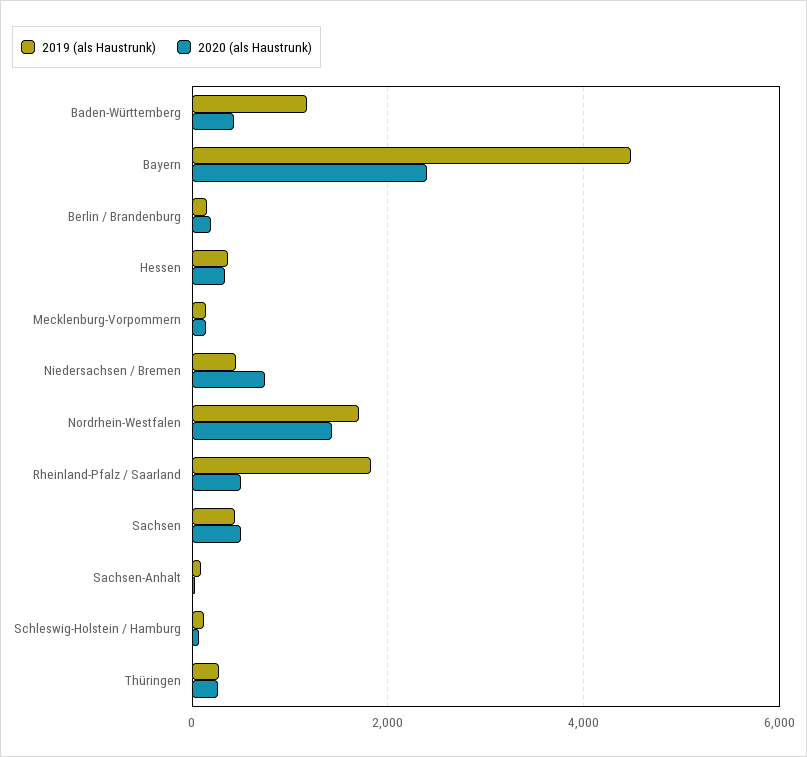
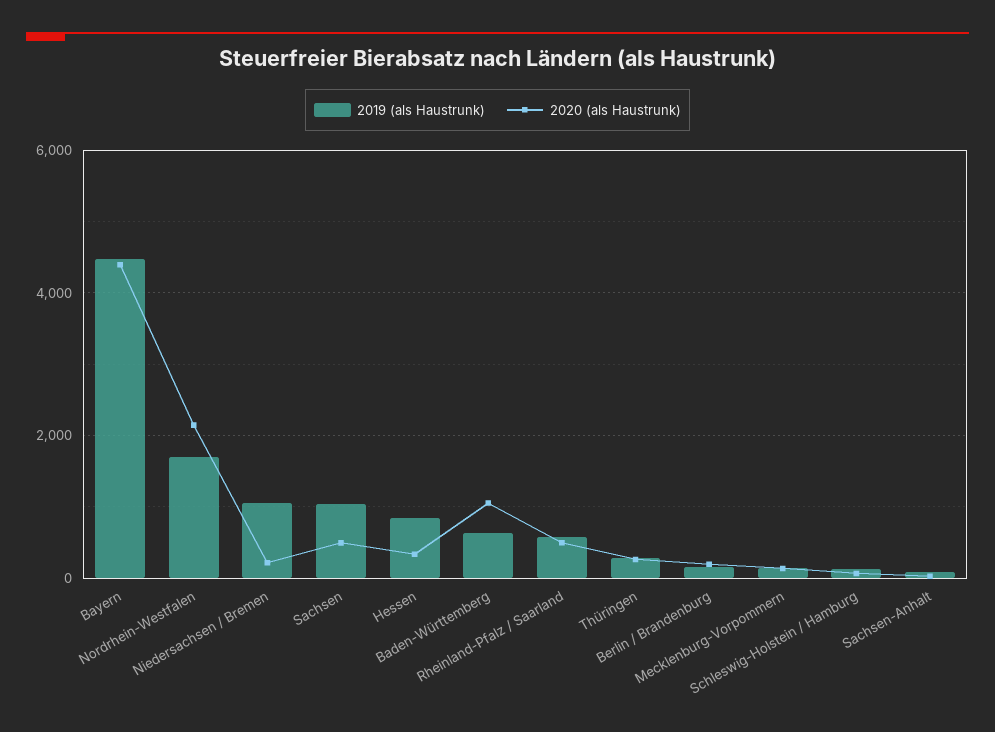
  {
    "2019 (als Haustrunk)": {
-     "Baden-Württemberg": 1200,
+     "Baden-Württemberg": 600,
      "Bayern": 4400,
      "Berlin / Brandenburg": 200,
-     "Hessen": 400,
+     "Hessen": 800,
      "Mecklenburg-Vorpommern": 200,
-     "Niedersachsen / Bremen": 400,
+     "Niedersachsen / Bremen": 1000,
      "Nordrhein-Westfalen": 1800,
-     "Rheinland-Pfalz / Saarland": 1800,
+     "Rheinland-Pfalz / Saarland": 600,
-     "Sachsen": 400,
+     "Sachsen": 1000,
      "Sachsen-Anhalt": 0,
      "Schleswig-Holstein / Hamburg": 200,
      "Thüringen": 200
    },
    "2020 (als Haustrunk)": {
-     "Baden-Württemberg": 400,
+     "Baden-Württemberg": 1000,
-     "Bayern": 2400,
+     "Bayern": 4400,
      "Berlin / Brandenburg": 200,
      "Hessen": 400,
      "Mecklenburg-Vorpommern": 200,
-     "Niedersachsen / Bremen": 800,
+     "Niedersachsen / Bremen": 200,
-     "Nordrhein-Westfalen": 1400,
+     "Nordrhein-Westfalen": 2200,
      "Rheinland-Pfalz / Saarland": 400,
      "Sachsen": 400,
      "Sachsen-Anhalt": 0,
      "Schleswig-Holstein / Hamburg": 0,
      "Thüringen": 200
    }
  }

